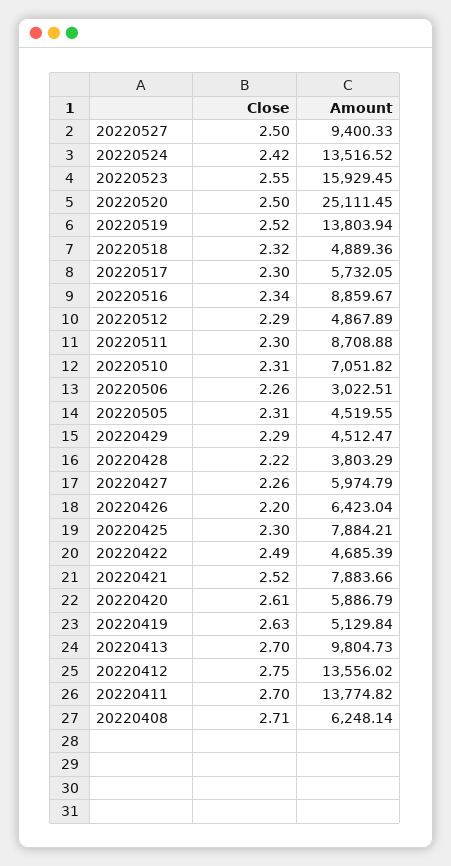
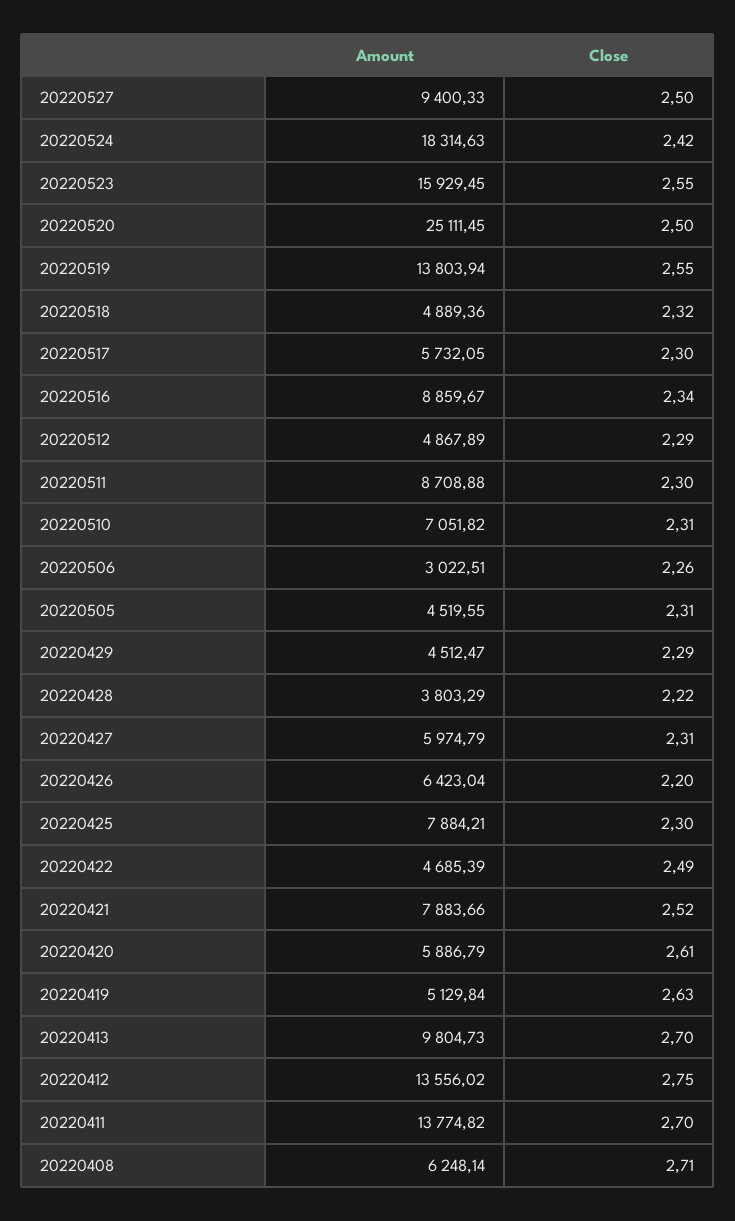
  {
    "Close": {
      "20220527": 2.5,
      "20220524": 2.42,
      "20220523": 2.55,
      "20220520": 2.5,
-     "20220519": 2.52,
+     "20220519": 2.55,
      "20220518": 2.32,
      "20220517": 2.3,
      "20220516": 2.34,
      "20220512": 2.29,
      "20220511": 2.3,
      "20220510": 2.31,
      "20220506": 2.26,
      "20220505": 2.31,
      "20220429": 2.29,
      "20220428": 2.22,
-     "20220427": 2.26,
+     "20220427": 2.31,
      "20220426": 2.2,
      "20220425": 2.3,
      "20220422": 2.49,
      "20220421": 2.52,
      "20220420": 2.61,
      "20220419": 2.63,
      "20220413": 2.7,
      "20220412": 2.75,
      "20220411": 2.7,
      "20220408": 2.71
    },
    "Amount": {
      "20220527": 9400.33,
-     "20220524": 13516.52,
+     "20220524": 18314.63,
      "20220523": 15929.45,
      "20220520": 25111.45,
      "20220519": 13803.94,
      "20220518": 4889.36,
      "20220517": 5732.05,
      "20220516": 8859.67,
      "20220512": 4867.89,
      "20220511": 8708.88,
      "20220510": 7051.82,
      "20220506": 3022.51,
      "20220505": 4519.55,
      "20220429": 4512.47,
      "20220428": 3803.29,
      "20220427": 5974.79,
      "20220426": 6423.04,
      "20220425": 7884.21,
      "20220422": 4685.39,
      "20220421": 7883.66,
      "20220420": 5886.79,
      "20220419": 5129.84,
      "20220413": 9804.73,
      "20220412": 13556.02,
      "20220411": 13774.82,
      "20220408": 6248.14
    }
  }

